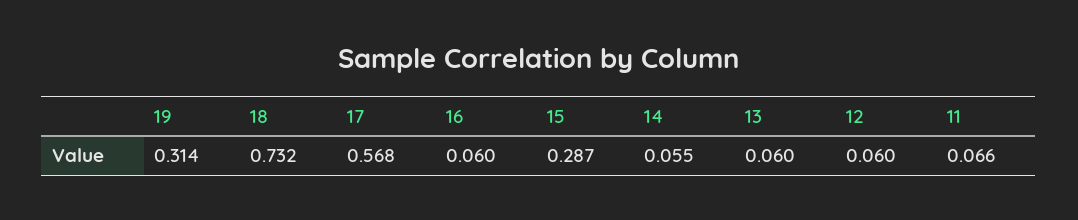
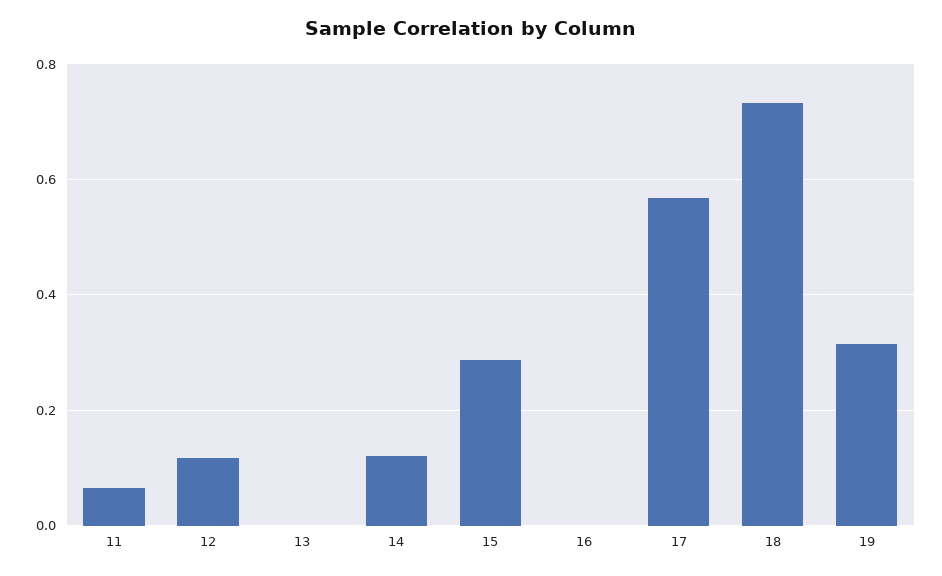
  {
    "19": 0.314,
    "18": 0.732,
    "17": 0.568,
-   "16": 0.06,
+   "16": 0,
    "15": 0.287,
-   "14": 0.055,
+   "14": 0.12,
-   "13": 0.06,
+   "13": 0,
-   "12": 0.06,
+   "12": 0.12,
    "11": 0.066
  }

